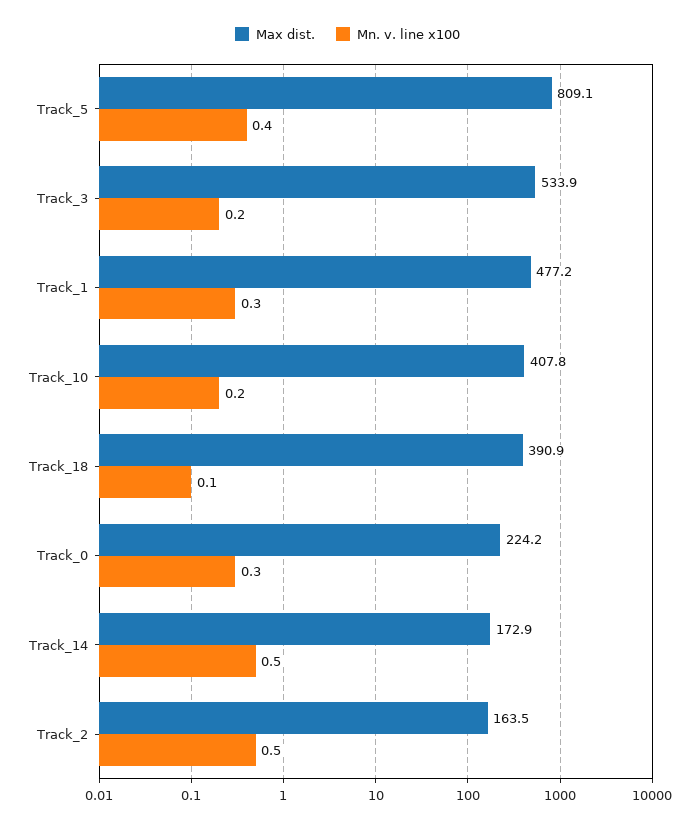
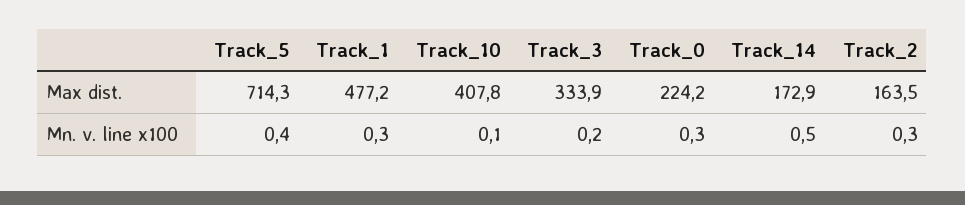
  {
    "Max dist.": {
-     "Track_5": 809.1,
+     "Track_5": 714.3,
-     "Track_3": 533.9,
+     "Track_3": 333.9,
      "Track_1": 477.2,
      "Track_10": 407.8,
-     "Track_18": 390.9,
      "Track_0": 224.2,
      "Track_14": 172.9,
      "Track_2": 163.5
    },
    "Mn. v. line x100": {
      "Track_5": 0.4,
      "Track_3": 0.2,
      "Track_1": 0.3,
-     "Track_10": 0.2,
+     "Track_10": 0.1,
-     "Track_18": 0.1,
      "Track_0": 0.3,
      "Track_14": 0.5,
-     "Track_2": 0.5
+     "Track_2": 0.3
    }
  }

